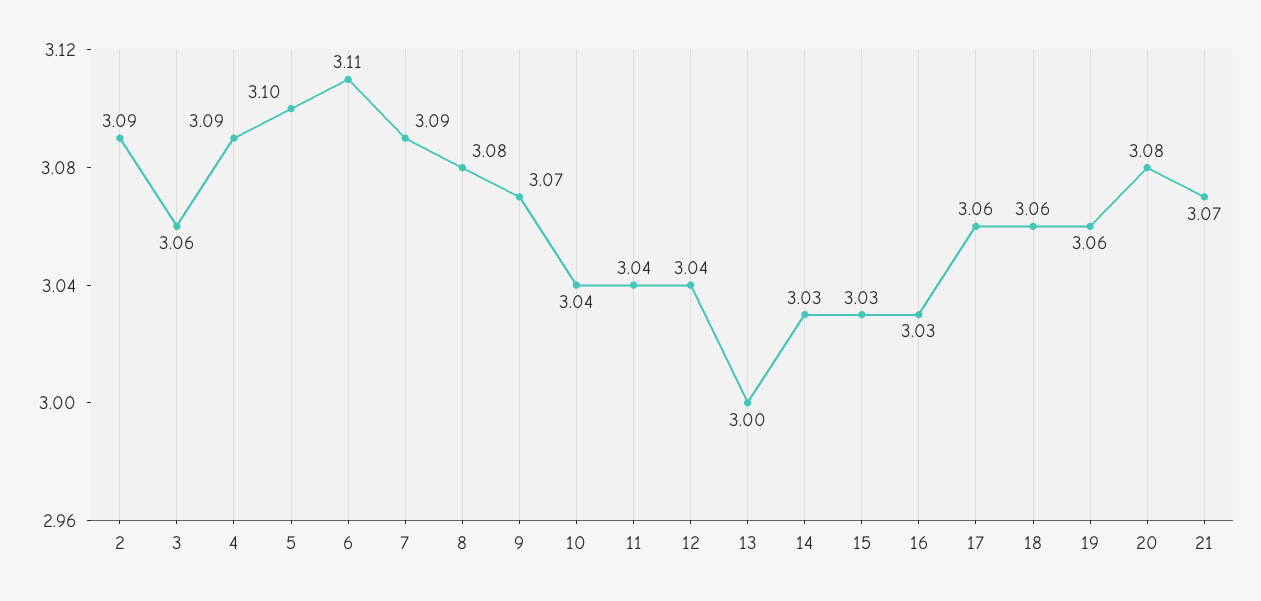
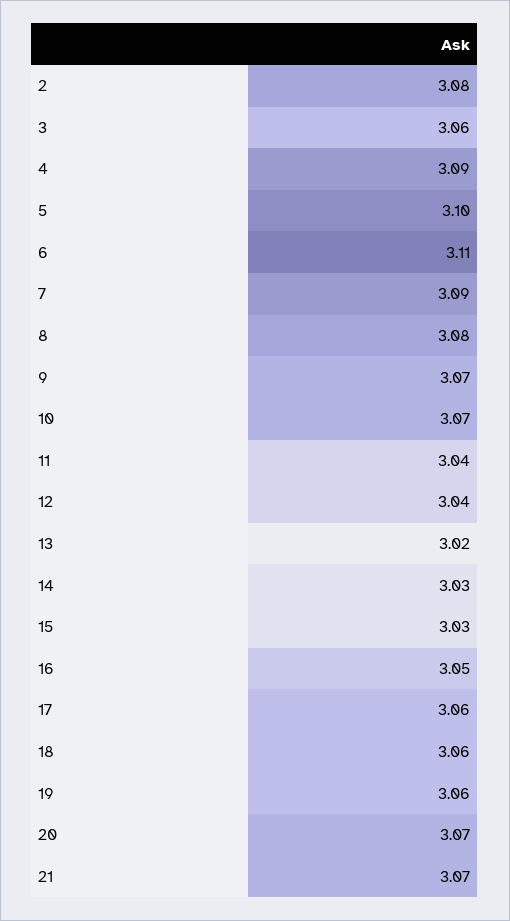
  {
-   "2": 3.09,
+   "2": 3.08,
    "3": 3.06,
    "4": 3.09,
    "5": 3.1,
    "6": 3.11,
    "7": 3.09,
    "8": 3.08,
    "9": 3.07,
-   "10": 3.04,
+   "10": 3.07,
    "11": 3.04,
    "12": 3.04,
-   "13": 3,
+   "13": 3.02,
    "14": 3.03,
    "15": 3.03,
-   "16": 3.03,
+   "16": 3.05,
    "17": 3.06,
    "18": 3.06,
    "19": 3.06,
-   "20": 3.08,
+   "20": 3.07,
    "21": 3.07
  }

